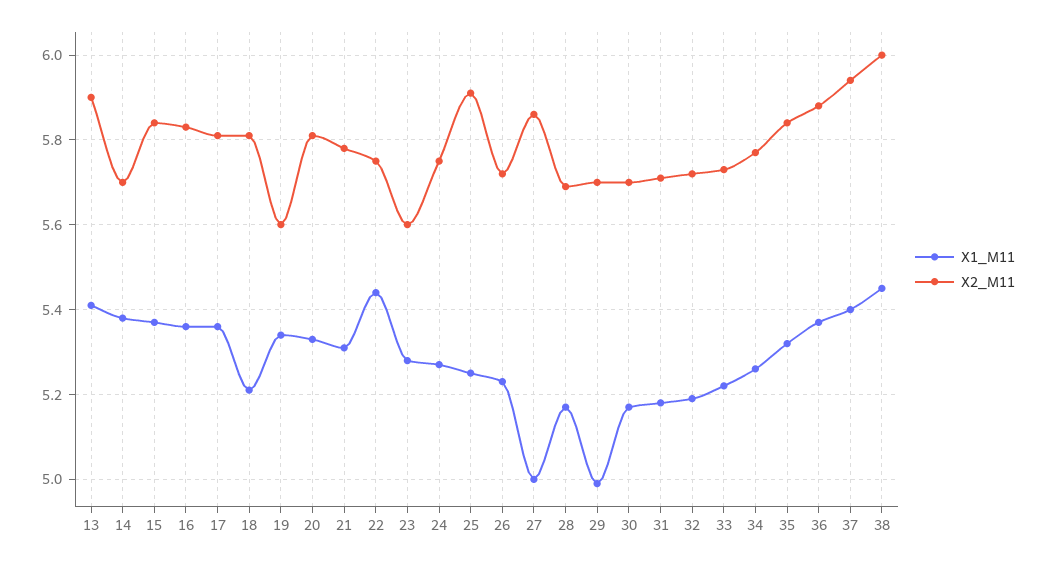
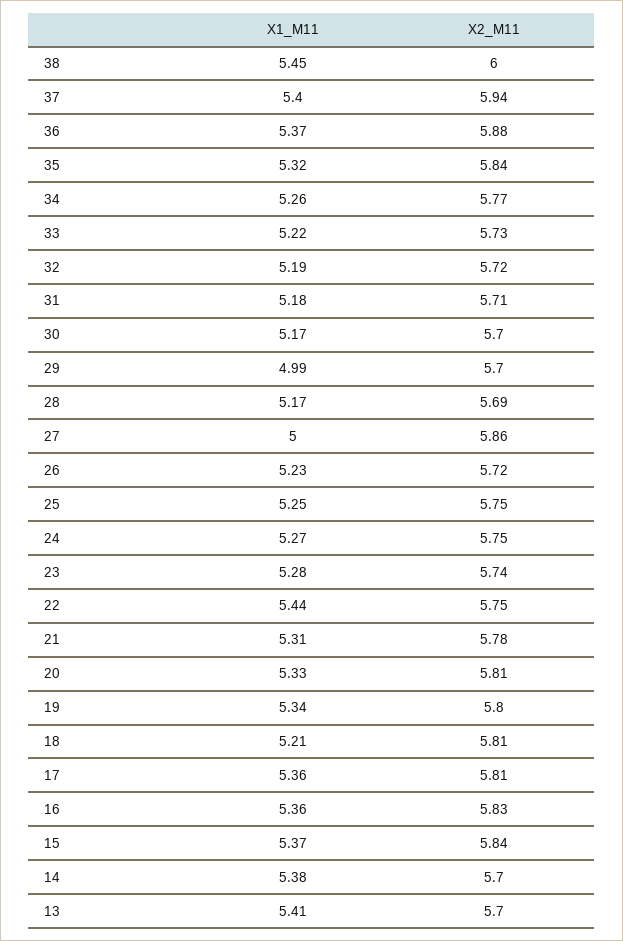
  {
    "X1_M11": {
      "13": 5.41,
      "14": 5.38,
      "15": 5.37,
      "16": 5.36,
      "17": 5.36,
      "18": 5.21,
      "19": 5.34,
      "20": 5.33,
      "21": 5.31,
      "22": 5.44,
      "23": 5.28,
      "24": 5.27,
      "25": 5.25,
      "26": 5.23,
      "27": 5,
      "28": 5.17,
      "29": 4.99,
      "30": 5.17,
      "31": 5.18,
      "32": 5.19,
      "33": 5.22,
      "34": 5.26,
      "35": 5.32,
      "36": 5.37,
      "37": 5.4,
      "38": 5.45
    },
    "X2_M11": {
-     "13": 5.9,
+     "13": 5.7,
      "14": 5.7,
      "15": 5.84,
      "16": 5.83,
      "17": 5.81,
      "18": 5.81,
-     "19": 5.6,
+     "19": 5.8,
      "20": 5.81,
      "21": 5.78,
      "22": 5.75,
-     "23": 5.6,
+     "23": 5.74,
      "24": 5.75,
-     "25": 5.9,
+     "25": 5.75,
      "26": 5.72,
      "27": 5.86,
      "28": 5.69,
      "29": 5.7,
      "30": 5.7,
      "31": 5.71,
      "32": 5.72,
      "33": 5.73,
      "34": 5.77,
      "35": 5.84,
      "36": 5.88,
      "37": 5.94,
      "38": 6
    }
  }

